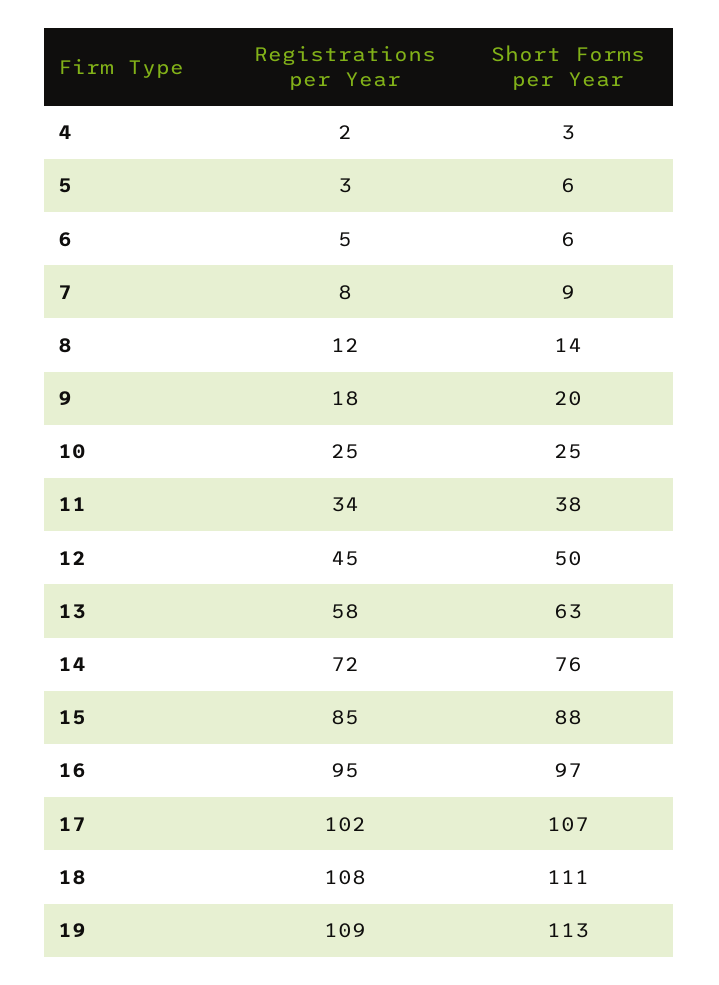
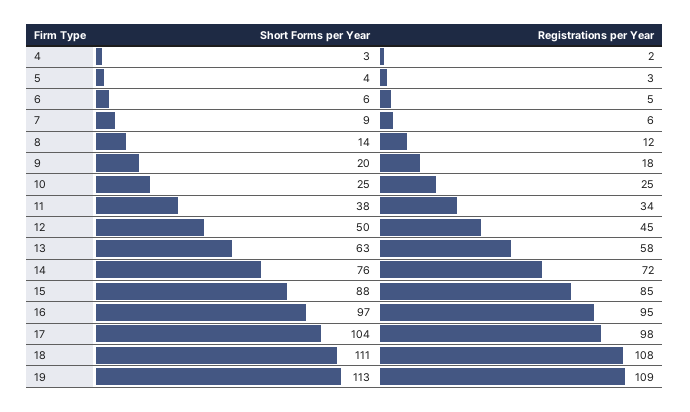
  {
    "Registrations per Year": {
      "4": 2,
      "5": 3,
      "6": 5,
-     "7": 8,
+     "7": 6,
      "8": 12,
      "9": 18,
      "10": 25,
      "11": 34,
      "12": 45,
      "13": 58,
      "14": 72,
      "15": 85,
      "16": 95,
-     "17": 102,
+     "17": 98,
      "18": 108,
      "19": 109
    },
    "Short Forms per Year": {
      "4": 3,
-     "5": 6,
+     "5": 4,
      "6": 6,
      "7": 9,
      "8": 14,
      "9": 20,
      "10": 25,
      "11": 38,
      "12": 50,
      "13": 63,
      "14": 76,
      "15": 88,
      "16": 97,
-     "17": 107,
+     "17": 104,
      "18": 111,
      "19": 113
    }
  }

